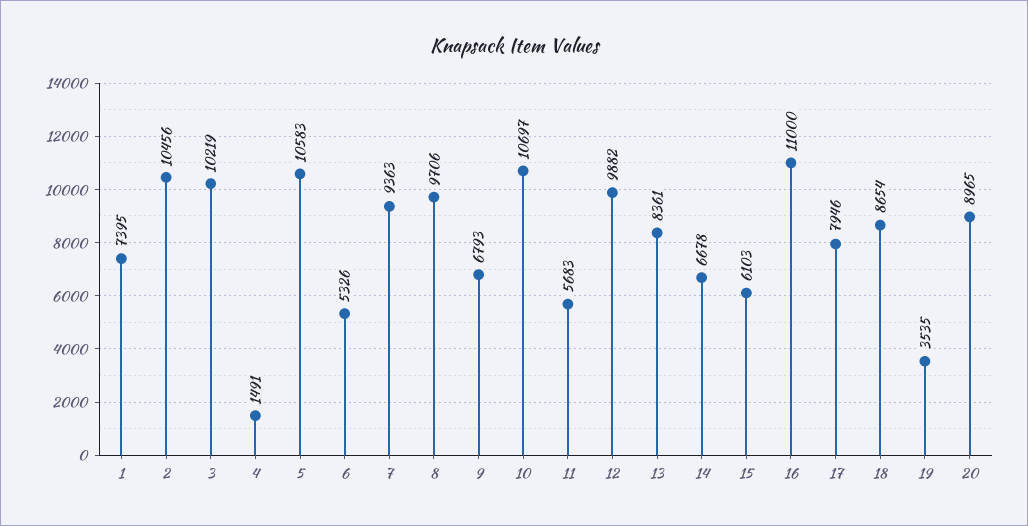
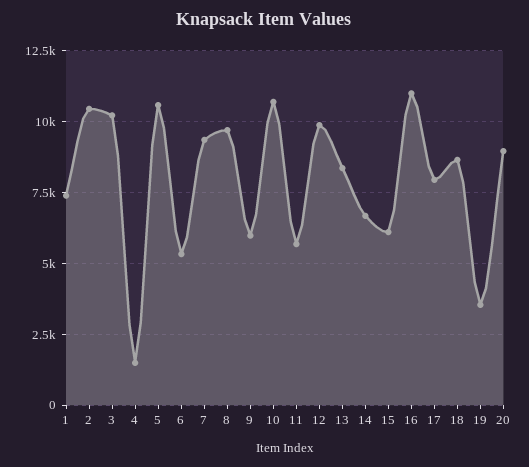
  {
    "1": 7395,
    "2": 10456,
    "3": 10219,
    "4": 1491,
    "5": 10583,
    "6": 5326,
    "7": 9363,
    "8": 9706,
-   "9": 6793,
+   "9": 6000,
    "10": 10697,
    "11": 5683,
    "12": 9882,
    "13": 8361,
    "14": 6678,
    "15": 6103,
    "16": 11000,
    "17": 7946,
    "18": 8654,
    "19": 3535,
    "20": 8965
  }

